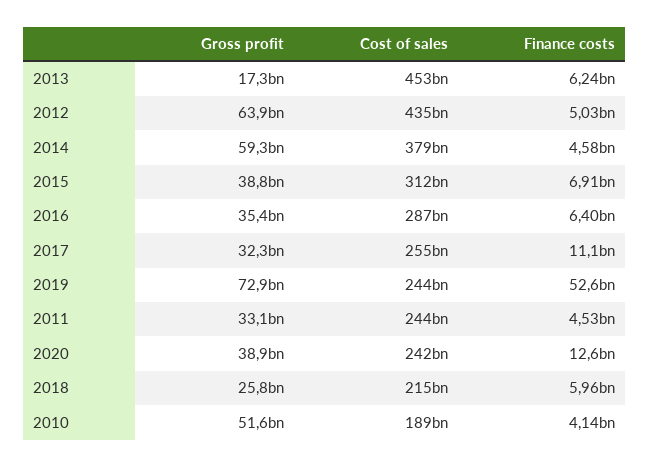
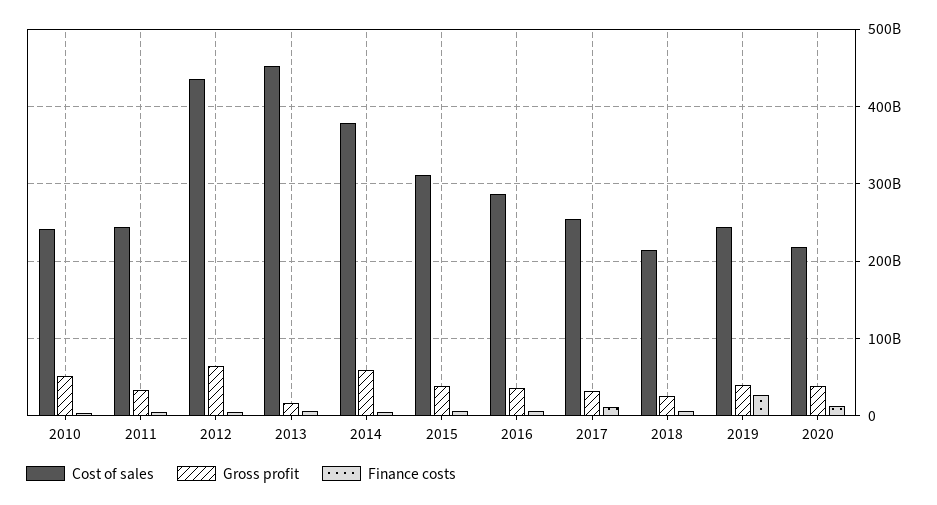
  {
    "Gross profit": {
      "2013": 17300000000,
      "2012": 63900000000,
      "2014": 59300000000,
      "2015": 38800000000,
      "2016": 35400000000,
      "2017": 32300000000,
-     "2019": 72900000000,
+     "2019": 40000000000,
      "2011": 33100000000,
      "2020": 38900000000,
      "2018": 25800000000,
      "2010": 51600000000
    },
    "Cost of sales": {
      "2013": 453000000000,
      "2012": 435000000000,
      "2014": 379000000000,
      "2015": 312000000000,
      "2016": 287000000000,
      "2017": 255000000000,
      "2019": 244000000000,
      "2011": 244000000000,
-     "2020": 242000000000,
+     "2020": 220000000000,
      "2018": 215000000000,
-     "2010": 189000000000
+     "2010": 240000000000
    },
    "Finance costs": {
      "2013": 6240000000,
      "2012": 5030000000,
      "2014": 4580000000,
      "2015": 6910000000,
      "2016": 6400000000,
      "2017": 11100000000,
-     "2019": 52600000000,
+     "2019": 30000000000,
      "2011": 4530000000,
      "2020": 12600000000,
      "2018": 5960000000,
      "2010": 4140000000
    }
  }

